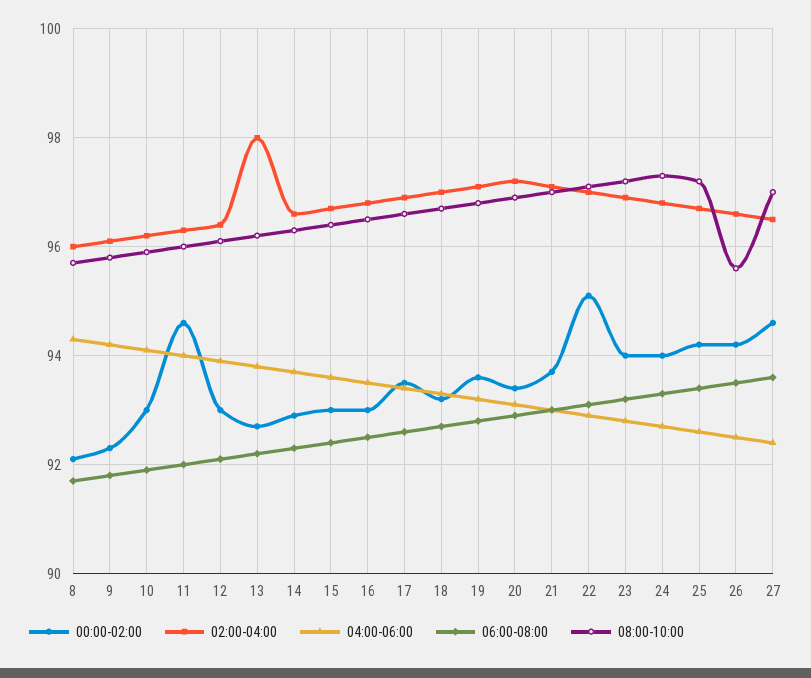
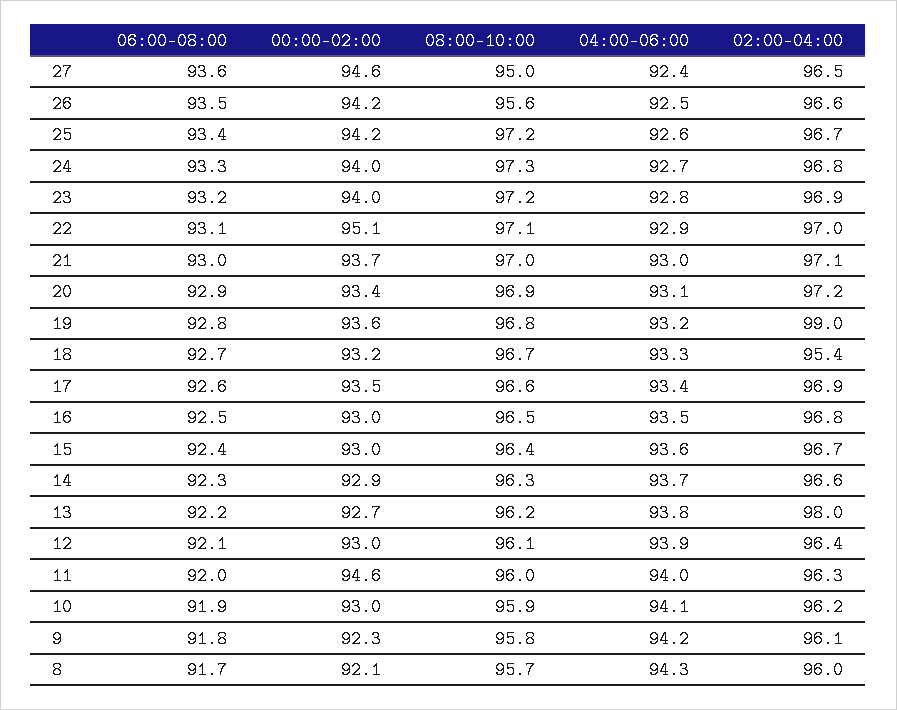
  {
    "00:00-02:00": {
      "8": 92.1,
      "9": 92.3,
      "10": 93,
      "11": 94.6,
      "12": 93,
      "13": 92.7,
      "14": 92.9,
      "15": 93,
      "16": 93,
      "17": 93.5,
      "18": 93.2,
      "19": 93.6,
      "20": 93.4,
      "21": 93.7,
      "22": 95.1,
      "23": 94,
      "24": 94,
      "25": 94.2,
      "26": 94.2,
      "27": 94.6
    },
    "02:00-04:00": {
      "8": 96,
      "9": 96.1,
      "10": 96.2,
      "11": 96.3,
      "12": 96.4,
      "13": 98,
      "14": 96.6,
      "15": 96.7,
      "16": 96.8,
      "17": 96.9,
-     "18": 97,
+     "18": 95.4,
-     "19": 97,
+     "19": 99,
      "20": 97.2,
      "21": 97.1,
      "22": 97,
      "23": 96.9,
      "24": 96.8,
      "25": 96.7,
      "26": 96.6,
      "27": 96.5
    },
    "04:00-06:00": {
      "8": 94.3,
      "9": 94.2,
      "10": 94.1,
      "11": 94,
      "12": 93.9,
      "13": 93.8,
      "14": 93.7,
      "15": 93.6,
      "16": 93.5,
      "17": 93.4,
      "18": 93.3,
      "19": 93.2,
      "20": 93.1,
      "21": 93,
      "22": 92.9,
      "23": 92.8,
      "24": 92.7,
      "25": 92.6,
      "26": 92.5,
      "27": 92.4
    },
    "06:00-08:00": {
      "8": 91.7,
      "9": 91.8,
      "10": 91.9,
      "11": 92,
      "12": 92.1,
      "13": 92.2,
      "14": 92.3,
      "15": 92.4,
      "16": 92.5,
      "17": 92.6,
      "18": 92.7,
      "19": 92.8,
      "20": 92.9,
      "21": 93,
      "22": 93.1,
      "23": 93.2,
      "24": 93.3,
      "25": 93.4,
      "26": 93.5,
      "27": 93.6
    },
    "08:00-10:00": {
      "8": 95.7,
      "9": 95.8,
      "10": 95.9,
      "11": 96,
      "12": 96.1,
      "13": 96.2,
      "14": 96.3,
      "15": 96.4,
      "16": 96.5,
      "17": 96.6,
      "18": 96.7,
      "19": 96.8,
      "20": 96.9,
      "21": 97,
      "22": 97.1,
      "23": 97.2,
      "24": 97.3,
      "25": 97.2,
      "26": 95.6,
-     "27": 97
+     "27": 95
    }
  }

